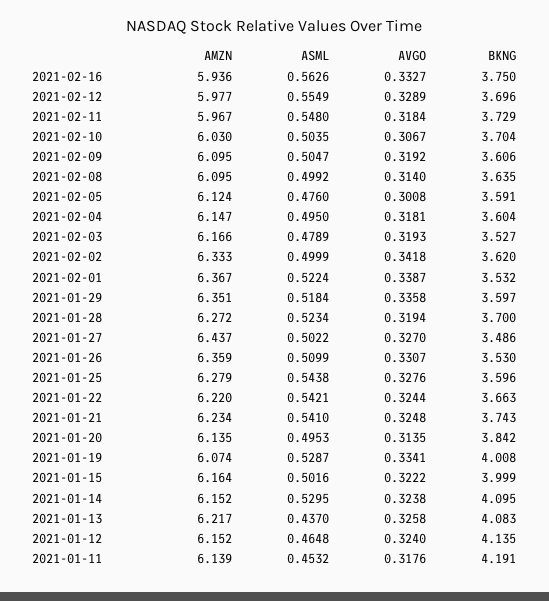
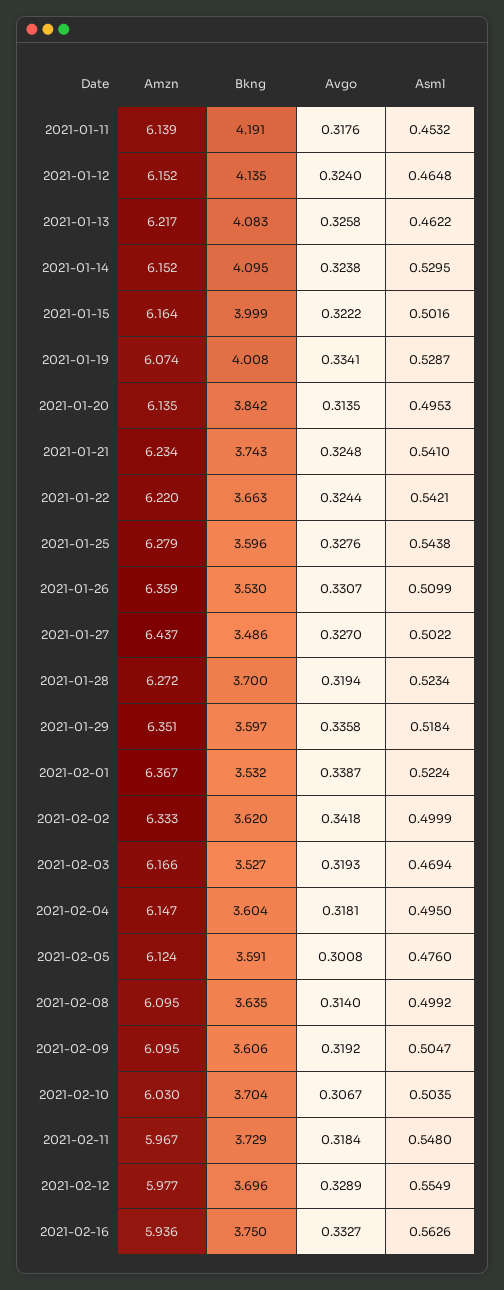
  {
    "AMZN": {
      "2021-02-16": 5.936,
      "2021-02-12": 5.977,
      "2021-02-11": 5.967,
      "2021-02-10": 6.03,
      "2021-02-09": 6.095,
      "2021-02-08": 6.095,
      "2021-02-05": 6.124,
      "2021-02-04": 6.147,
      "2021-02-03": 6.166,
      "2021-02-02": 6.333,
      "2021-02-01": 6.367,
      "2021-01-29": 6.351,
      "2021-01-28": 6.272,
      "2021-01-27": 6.437,
      "2021-01-26": 6.359,
      "2021-01-25": 6.279,
      "2021-01-22": 6.22,
      "2021-01-21": 6.234,
      "2021-01-20": 6.135,
      "2021-01-19": 6.074,
      "2021-01-15": 6.164,
      "2021-01-14": 6.152,
      "2021-01-13": 6.217,
      "2021-01-12": 6.152,
      "2021-01-11": 6.139
    },
    "ASML": {
      "2021-02-16": 0.5626,
      "2021-02-12": 0.5549,
      "2021-02-11": 0.548,
      "2021-02-10": 0.5035,
      "2021-02-09": 0.5047,
      "2021-02-08": 0.4992,
      "2021-02-05": 0.476,
      "2021-02-04": 0.495,
-     "2021-02-03": 0.4789,
+     "2021-02-03": 0.4694,
      "2021-02-02": 0.4999,
      "2021-02-01": 0.5224,
      "2021-01-29": 0.5184,
      "2021-01-28": 0.5234,
      "2021-01-27": 0.5022,
      "2021-01-26": 0.5099,
      "2021-01-25": 0.5438,
      "2021-01-22": 0.5421,
      "2021-01-21": 0.541,
      "2021-01-20": 0.4953,
      "2021-01-19": 0.5287,
      "2021-01-15": 0.5016,
      "2021-01-14": 0.5295,
-     "2021-01-13": 0.437,
+     "2021-01-13": 0.4622,
      "2021-01-12": 0.4648,
      "2021-01-11": 0.4532
    },
    "AVGO": {
      "2021-02-16": 0.3327,
      "2021-02-12": 0.3289,
      "2021-02-11": 0.3184,
      "2021-02-10": 0.3067,
      "2021-02-09": 0.3192,
      "2021-02-08": 0.314,
      "2021-02-05": 0.3008,
      "2021-02-04": 0.3181,
      "2021-02-03": 0.3193,
      "2021-02-02": 0.3418,
      "2021-02-01": 0.3387,
      "2021-01-29": 0.3358,
      "2021-01-28": 0.3194,
      "2021-01-27": 0.327,
      "2021-01-26": 0.3307,
      "2021-01-25": 0.3276,
      "2021-01-22": 0.3244,
      "2021-01-21": 0.3248,
      "2021-01-20": 0.3135,
      "2021-01-19": 0.3341,
      "2021-01-15": 0.3222,
      "2021-01-14": 0.3238,
      "2021-01-13": 0.3258,
      "2021-01-12": 0.324,
      "2021-01-11": 0.3176
    },
    "BKNG": {
      "2021-02-16": 3.75,
      "2021-02-12": 3.696,
      "2021-02-11": 3.729,
      "2021-02-10": 3.704,
      "2021-02-09": 3.606,
      "2021-02-08": 3.635,
      "2021-02-05": 3.591,
      "2021-02-04": 3.604,
      "2021-02-03": 3.527,
      "2021-02-02": 3.62,
      "2021-02-01": 3.532,
      "2021-01-29": 3.597,
      "2021-01-28": 3.7,
      "2021-01-27": 3.486,
      "2021-01-26": 3.53,
      "2021-01-25": 3.596,
      "2021-01-22": 3.663,
      "2021-01-21": 3.743,
      "2021-01-20": 3.842,
      "2021-01-19": 4.008,
      "2021-01-15": 3.999,
      "2021-01-14": 4.095,
      "2021-01-13": 4.083,
      "2021-01-12": 4.135,
      "2021-01-11": 4.191
    }
  }

